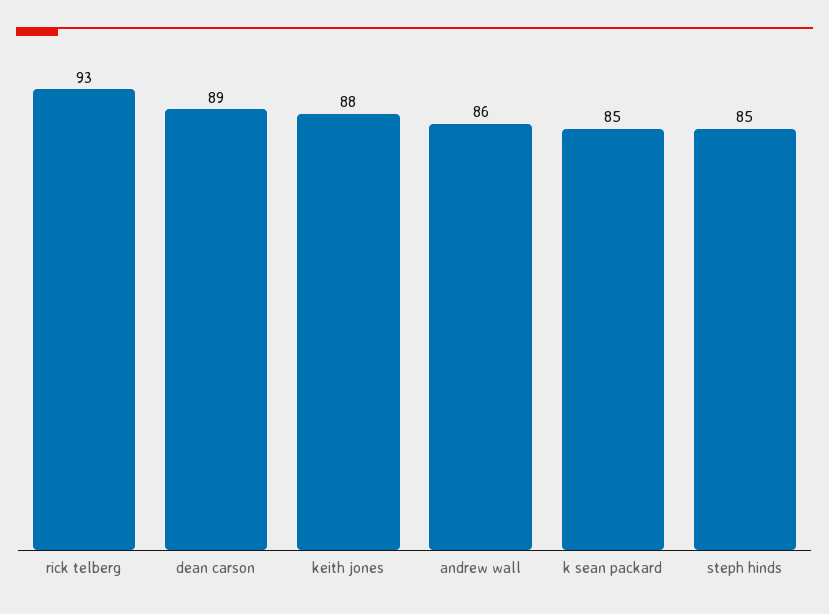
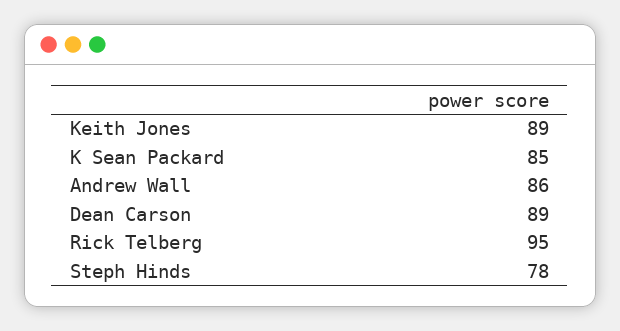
  {
-   "rick telberg": 93,
+   "rick telberg": 95,
    "dean carson": 89,
-   "keith jones": 88,
+   "keith jones": 89,
    "andrew wall": 86,
    "k sean packard": 85,
-   "steph hinds": 85
+   "steph hinds": 78
  }

